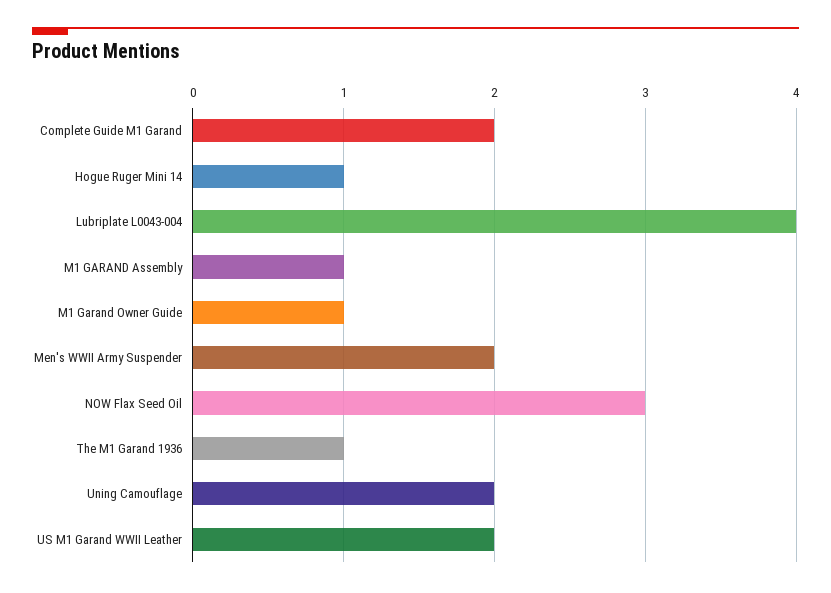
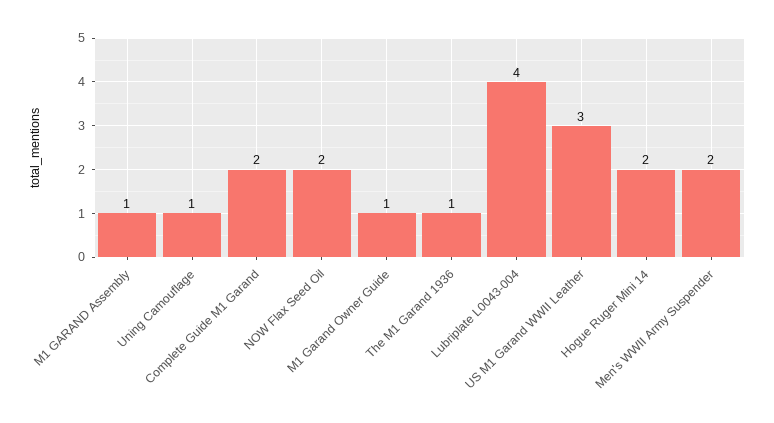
  {
    "Complete Guide M1 Garand": 2,
-   "Hogue Ruger Mini 14": 1,
+   "Hogue Ruger Mini 14": 2,
    "Lubriplate L0043-004": 4,
    "M1 GARAND Assembly": 1,
    "M1 Garand Owner Guide": 1,
    "Men's WWII Army Suspender": 2,
-   "NOW Flax Seed Oil": 3,
+   "NOW Flax Seed Oil": 2,
    "The M1 Garand 1936": 1,
-   "Uning Camouflage": 2,
+   "Uning Camouflage": 1,
-   "US M1 Garand WWII Leather": 2
+   "US M1 Garand WWII Leather": 3
  }

